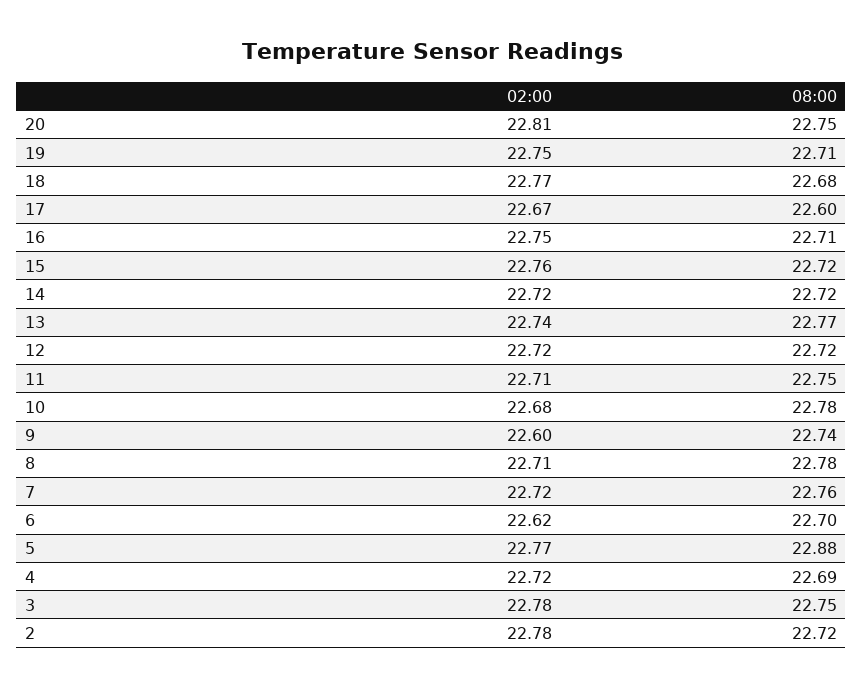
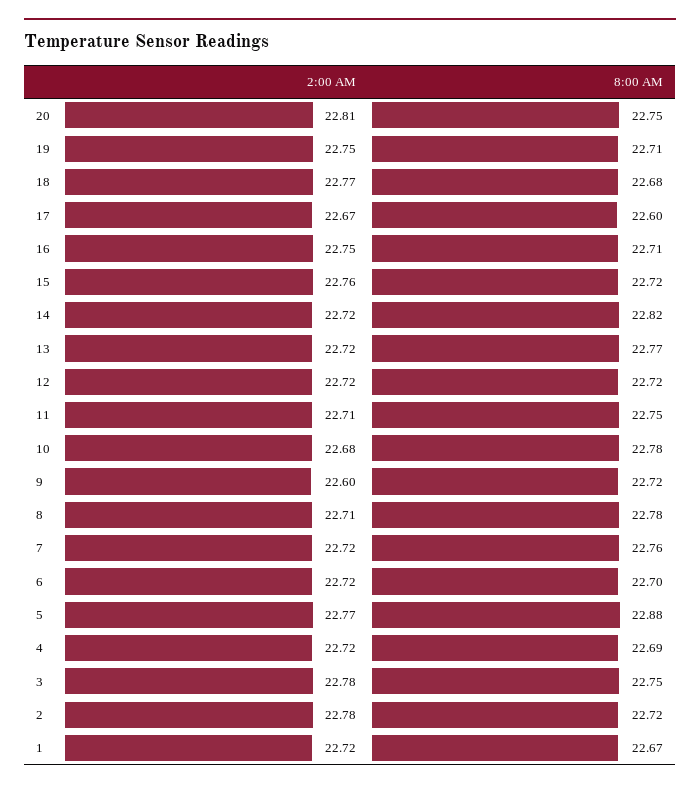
  {
    "02:00": {
      "20": 22.81,
      "19": 22.75,
      "18": 22.77,
      "17": 22.67,
      "16": 22.75,
      "15": 22.76,
      "14": 22.72,
-     "13": 22.74,
+     "13": 22.72,
      "12": 22.72,
      "11": 22.71,
      "10": 22.68,
      "9": 22.6,
      "8": 22.71,
      "7": 22.72,
-     "6": 22.62,
+     "6": 22.72,
      "5": 22.77,
      "4": 22.72,
      "3": 22.78,
-     "2": 22.78
+     "2": 22.78,
+     "1": 22.72
    },
    "08:00": {
      "20": 22.75,
      "19": 22.71,
      "18": 22.68,
      "17": 22.6,
      "16": 22.71,
      "15": 22.72,
-     "14": 22.72,
+     "14": 22.82,
      "13": 22.77,
      "12": 22.72,
      "11": 22.75,
      "10": 22.78,
-     "9": 22.74,
+     "9": 22.72,
      "8": 22.78,
      "7": 22.76,
      "6": 22.7,
      "5": 22.88,
      "4": 22.69,
      "3": 22.75,
-     "2": 22.72
+     "2": 22.72,
+     "1": 22.67
    }
  }

